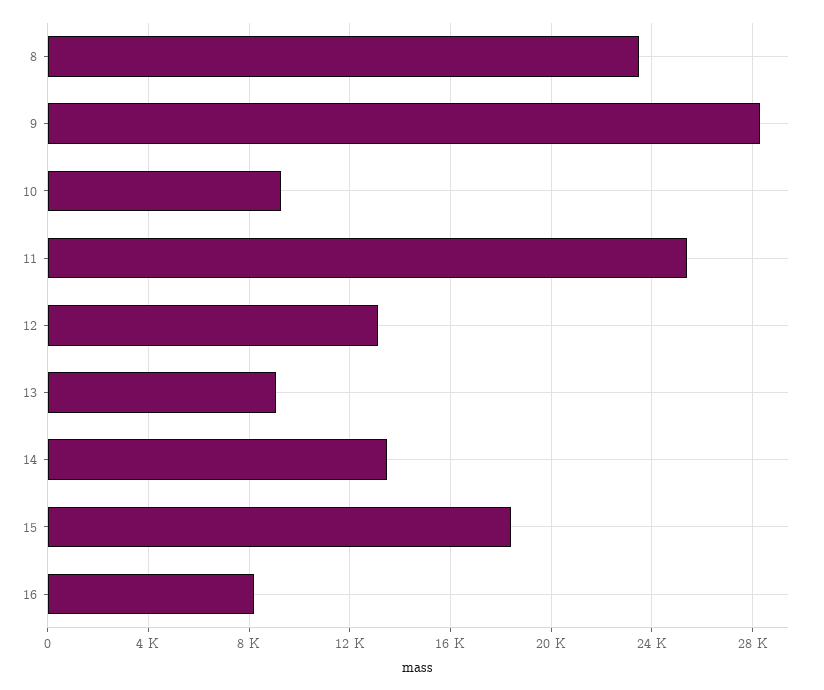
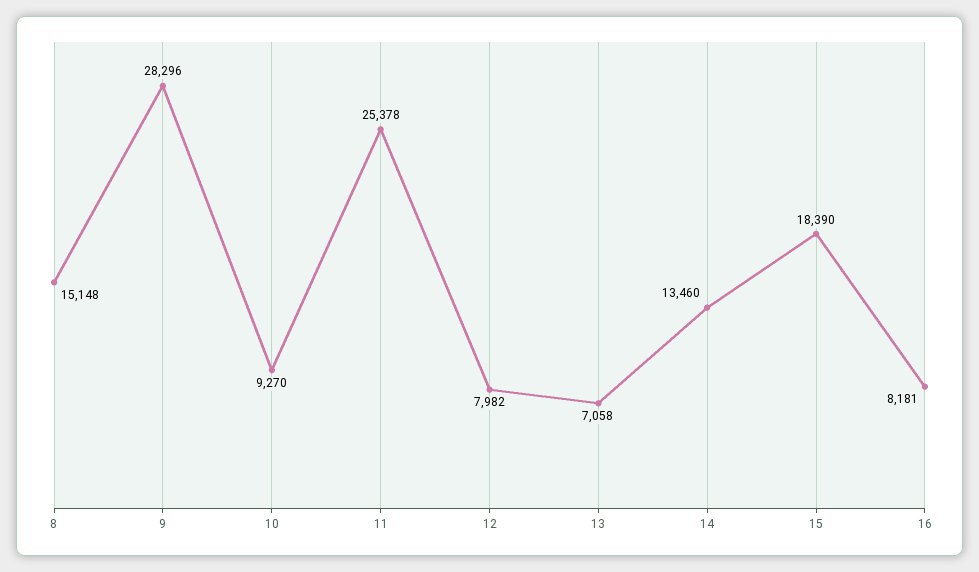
  {
-   "8": 23500,
+   "8": 15148,
    "9": 28296,
    "10": 9270,
    "11": 25378,
-   "12": 13000,
+   "12": 7982,
-   "13": 9000,
+   "13": 7058,
    "14": 13460,
    "15": 18390,
    "16": 8181
  }

